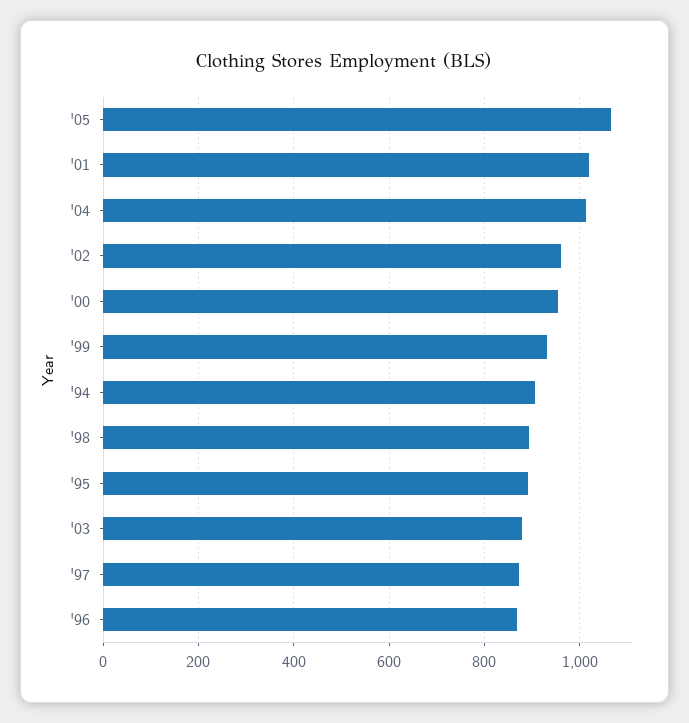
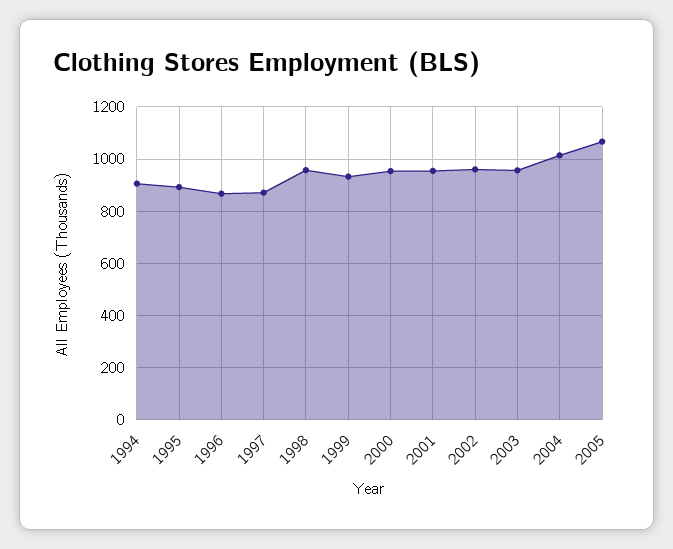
  {
    "'05": 1060,
-   "'01": 1020,
+   "'01": 950,
    "'04": 1020,
    "'02": 960,
    "'00": 960,
    "'99": 940,
    "'94": 900,
-   "'98": 900,
+   "'98": 950,
    "'95": 900,
-   "'03": 880,
+   "'03": 950,
    "'97": 880,
    "'96": 860
  }

